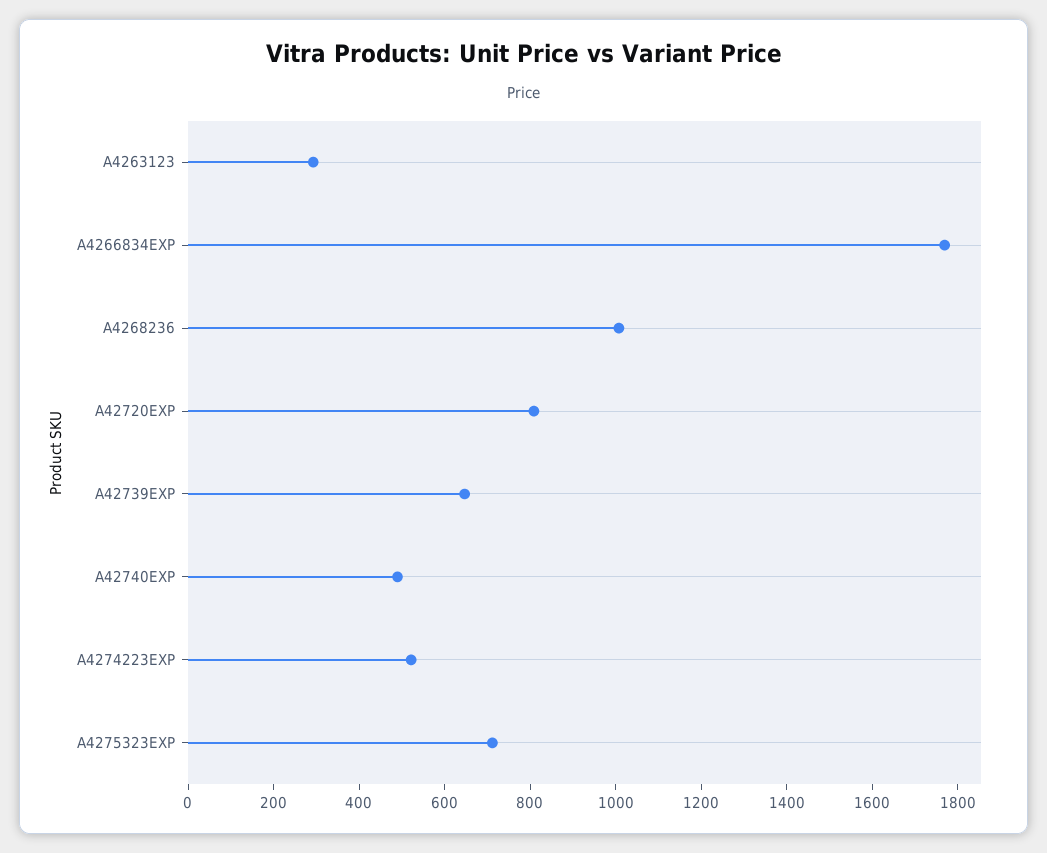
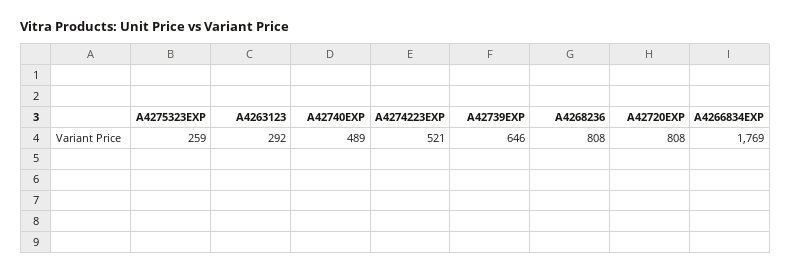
  {
    "A4263123": 292,
    "A4266834EXP": 1769,
-   "A4268236": 1000,
+   "A4268236": 808,
    "A42720EXP": 808,
    "A42739EXP": 646,
    "A42740EXP": 489,
    "A4274223EXP": 521,
-   "A4275323EXP": 700
+   "A4275323EXP": 259
  }

